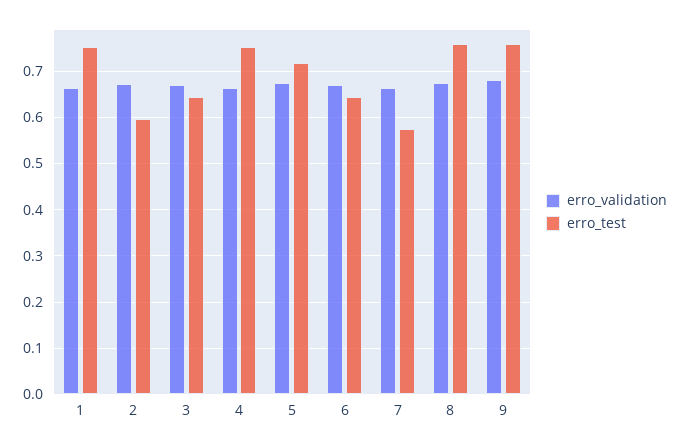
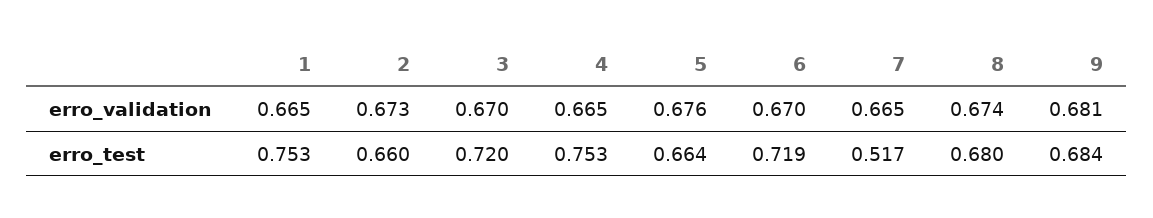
  {
    "erro_validation": {
      "1": 0.665,
      "2": 0.673,
      "3": 0.67,
      "4": 0.665,
      "5": 0.676,
      "6": 0.67,
      "7": 0.665,
      "8": 0.674,
      "9": 0.681
    },
    "erro_test": {
      "1": 0.753,
-     "2": 0.6,
+     "2": 0.66,
-     "3": 0.64,
+     "3": 0.72,
      "4": 0.753,
-     "5": 0.72,
+     "5": 0.664,
-     "6": 0.64,
+     "6": 0.719,
-     "7": 0.58,
+     "7": 0.517,
-     "8": 0.76,
+     "8": 0.68,
-     "9": 0.76
+     "9": 0.684
    }
  }

